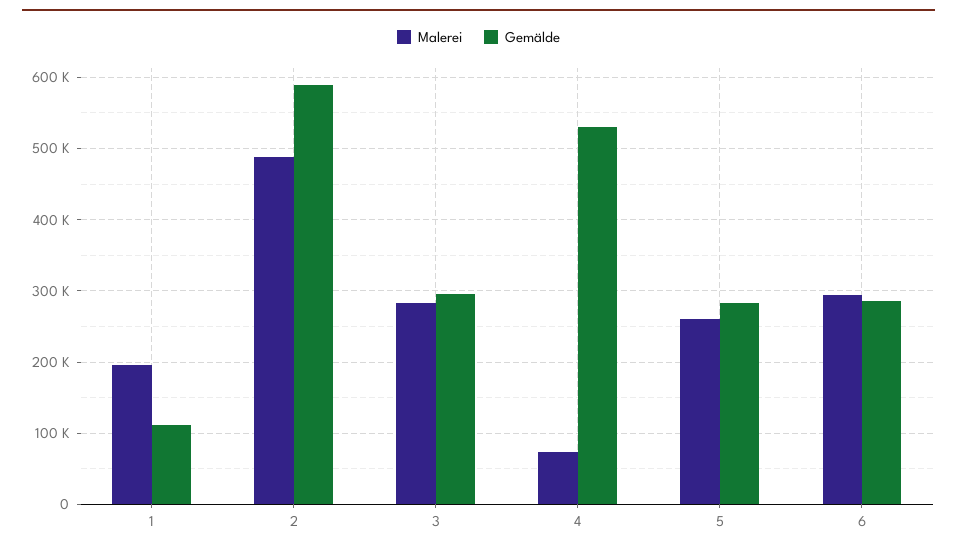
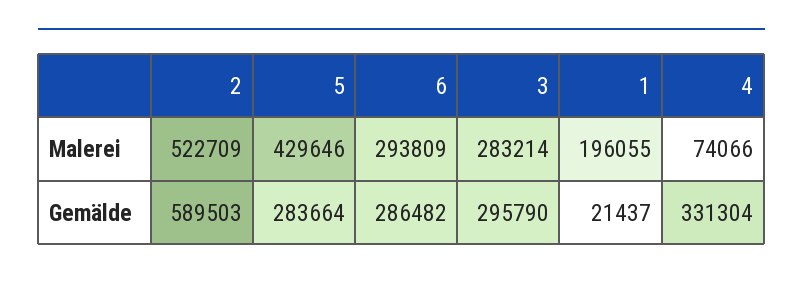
  {
    "Malerei": {
      "1": 196055,
-     "2": 490000,
+     "2": 522709,
      "3": 283214,
      "4": 74066,
-     "5": 260000,
+     "5": 429646,
      "6": 293809
    },
    "Gemälde": {
-     "1": 110000,
+     "1": 21437,
      "2": 589503,
      "3": 295790,
-     "4": 530000,
+     "4": 331304,
      "5": 283664,
      "6": 286482
    }
  }

